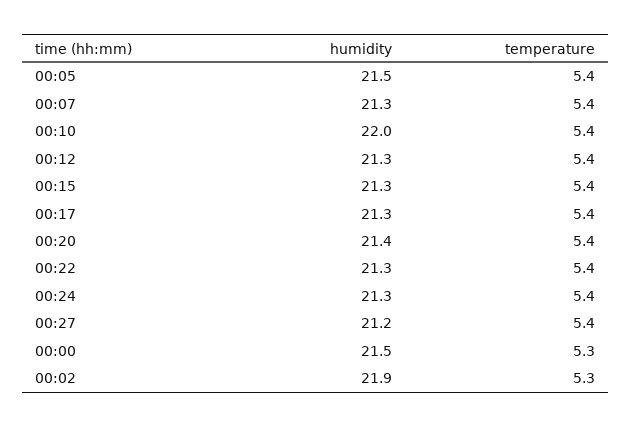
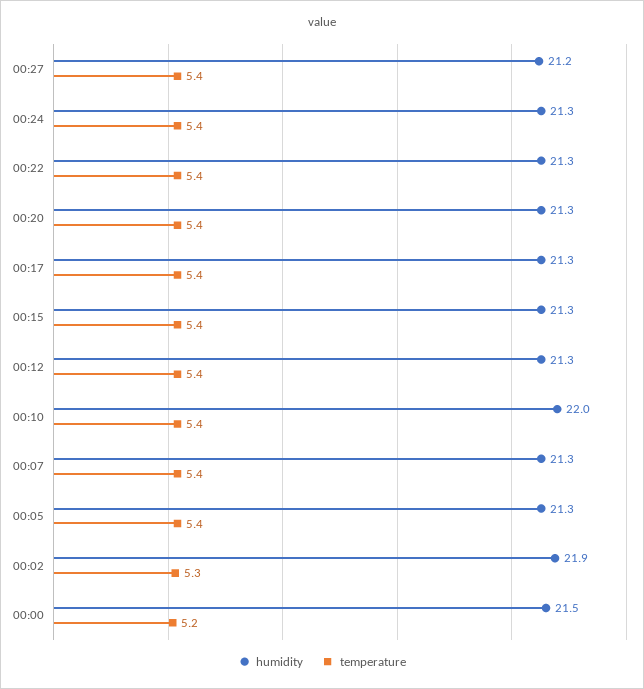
  {
    "humidity": {
-     "00:05": 21.5,
+     "00:05": 21.3,
      "00:07": 21.3,
      "00:10": 22,
      "00:12": 21.3,
      "00:15": 21.3,
      "00:17": 21.3,
-     "00:20": 21.4,
+     "00:20": 21.3,
      "00:22": 21.3,
      "00:24": 21.3,
      "00:27": 21.2,
      "00:00": 21.5,
      "00:02": 21.9
    },
    "temperature": {
      "00:05": 5.4,
      "00:07": 5.4,
      "00:10": 5.4,
      "00:12": 5.4,
      "00:15": 5.4,
      "00:17": 5.4,
      "00:20": 5.4,
      "00:22": 5.4,
      "00:24": 5.4,
      "00:27": 5.4,
-     "00:00": 5.3,
+     "00:00": 5.2,
      "00:02": 5.3
    }
  }

